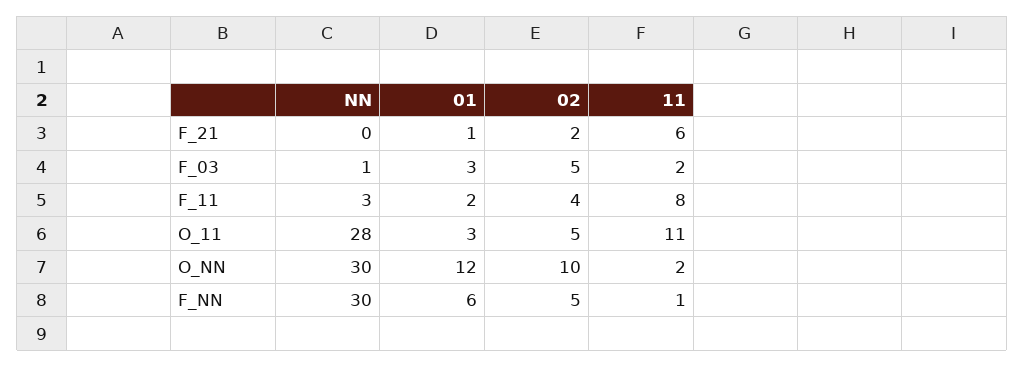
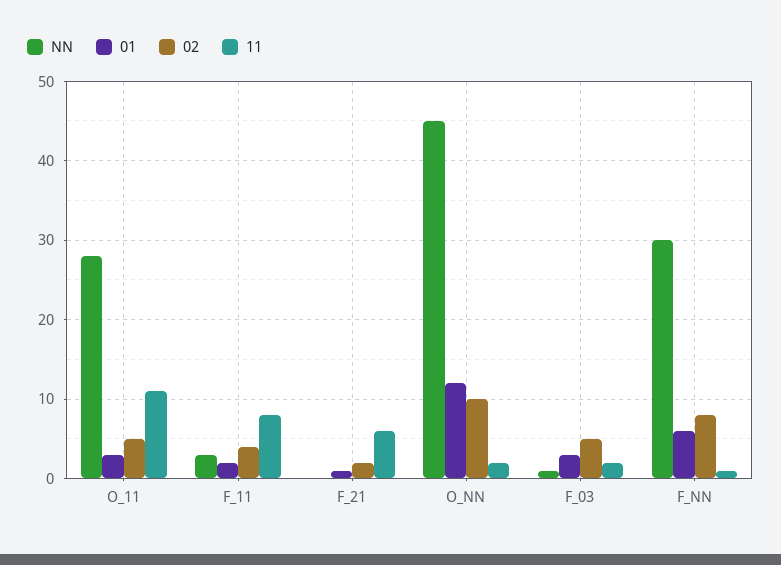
  {
    "NN": {
      "F_21": 0,
      "F_03": 1,
      "F_11": 3,
      "O_11": 28,
-     "O_NN": 30,
+     "O_NN": 45,
      "F_NN": 30
    },
    "01": {
      "F_21": 1,
      "F_03": 3,
      "F_11": 2,
      "O_11": 3,
      "O_NN": 12,
      "F_NN": 6
    },
    "02": {
      "F_21": 2,
      "F_03": 5,
      "F_11": 4,
      "O_11": 5,
      "O_NN": 10,
-     "F_NN": 5
+     "F_NN": 8
    },
    "11": {
      "F_21": 6,
      "F_03": 2,
      "F_11": 8,
      "O_11": 11,
      "O_NN": 2,
      "F_NN": 1
    }
  }

